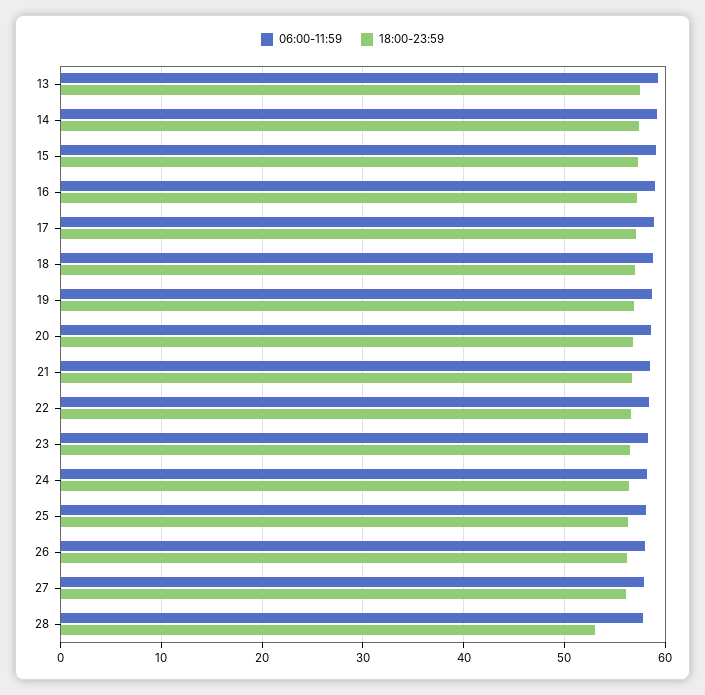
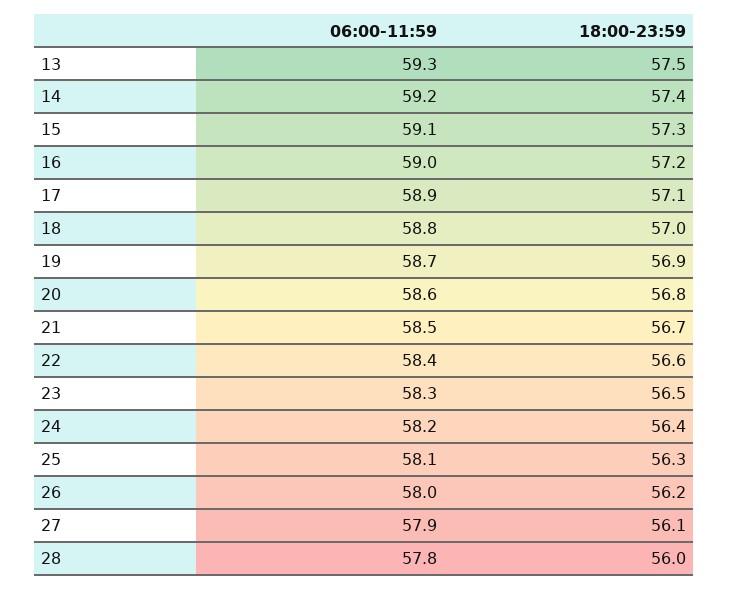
  {
    "06:00-11:59": {
      "13": 59.3,
      "14": 59.2,
      "15": 59.1,
      "16": 59,
      "17": 58.9,
      "18": 58.8,
      "19": 58.7,
      "20": 58.6,
      "21": 58.5,
      "22": 58.4,
      "23": 58.3,
      "24": 58.2,
      "25": 58.1,
      "26": 58,
      "27": 57.9,
      "28": 57.8
    },
    "18:00-23:59": {
      "13": 57.5,
      "14": 57.4,
      "15": 57.3,
      "16": 57.2,
      "17": 57.1,
      "18": 57,
      "19": 56.9,
      "20": 56.8,
      "21": 56.7,
      "22": 56.6,
      "23": 56.5,
      "24": 56.4,
      "25": 56.3,
      "26": 56.2,
      "27": 56.1,
-     "28": 53
+     "28": 56
    }
  }

